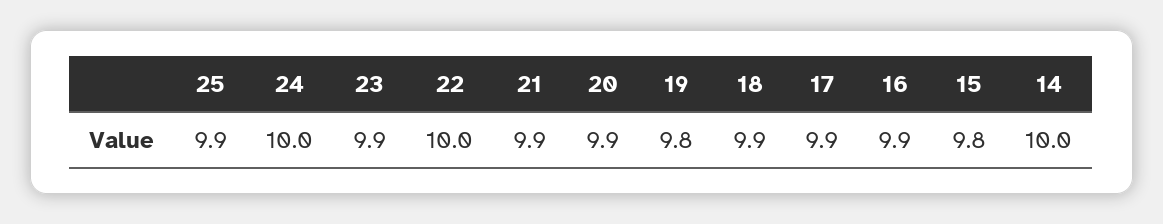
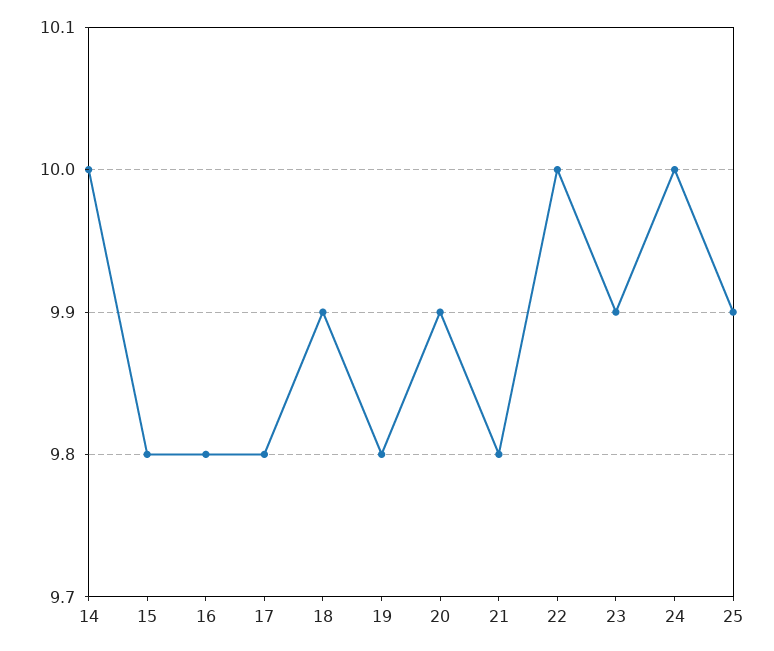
  {
    "25": 9.9,
    "24": 10,
    "23": 9.9,
    "22": 10,
-   "21": 9.9,
+   "21": 9.8,
    "20": 9.9,
    "19": 9.8,
    "18": 9.9,
-   "17": 9.9,
+   "17": 9.8,
-   "16": 9.9,
+   "16": 9.8,
    "15": 9.8,
    "14": 10
  }

